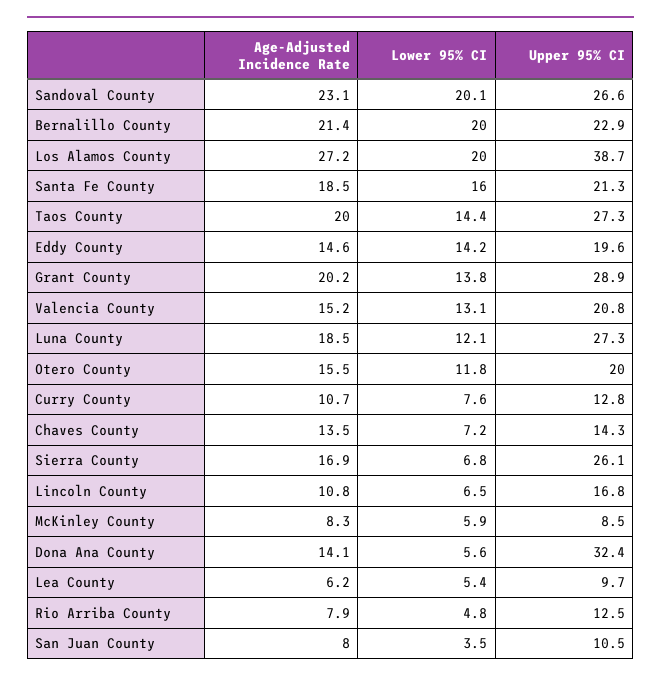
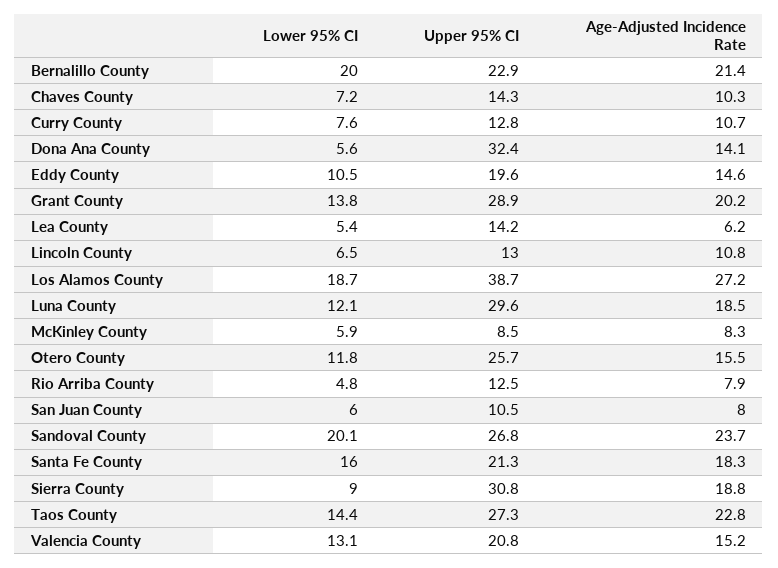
  {
    "Age-Adjusted Incidence Rate": {
-     "Sandoval County": 23.1,
+     "Sandoval County": 23.7,
      "Bernalillo County": 21.4,
      "Los Alamos County": 27.2,
-     "Santa Fe County": 18.5,
+     "Santa Fe County": 18.3,
-     "Taos County": 20,
+     "Taos County": 22.8,
      "Eddy County": 14.6,
      "Grant County": 20.2,
      "Valencia County": 15.2,
      "Luna County": 18.5,
      "Otero County": 15.5,
      "Curry County": 10.7,
-     "Chaves County": 13.5,
+     "Chaves County": 10.3,
-     "Sierra County": 16.9,
+     "Sierra County": 18.8,
      "Lincoln County": 10.8,
      "McKinley County": 8.3,
      "Dona Ana County": 14.1,
      "Lea County": 6.2,
      "Rio Arriba County": 7.9,
      "San Juan County": 8
    },
    "Lower 95% CI": {
      "Sandoval County": 20.1,
      "Bernalillo County": 20,
-     "Los Alamos County": 20,
+     "Los Alamos County": 18.7,
      "Santa Fe County": 16,
      "Taos County": 14.4,
-     "Eddy County": 14.2,
+     "Eddy County": 10.5,
      "Grant County": 13.8,
      "Valencia County": 13.1,
      "Luna County": 12.1,
      "Otero County": 11.8,
      "Curry County": 7.6,
      "Chaves County": 7.2,
-     "Sierra County": 6.8,
+     "Sierra County": 9,
      "Lincoln County": 6.5,
      "McKinley County": 5.9,
      "Dona Ana County": 5.6,
      "Lea County": 5.4,
      "Rio Arriba County": 4.8,
-     "San Juan County": 3.5
+     "San Juan County": 6
    },
    "Upper 95% CI": {
-     "Sandoval County": 26.6,
+     "Sandoval County": 26.8,
      "Bernalillo County": 22.9,
      "Los Alamos County": 38.7,
      "Santa Fe County": 21.3,
      "Taos County": 27.3,
      "Eddy County": 19.6,
      "Grant County": 28.9,
      "Valencia County": 20.8,
-     "Luna County": 27.3,
+     "Luna County": 29.6,
-     "Otero County": 20,
+     "Otero County": 25.7,
      "Curry County": 12.8,
      "Chaves County": 14.3,
-     "Sierra County": 26.1,
+     "Sierra County": 30.8,
-     "Lincoln County": 16.8,
+     "Lincoln County": 13,
      "McKinley County": 8.5,
      "Dona Ana County": 32.4,
-     "Lea County": 9.7,
+     "Lea County": 14.2,
      "Rio Arriba County": 12.5,
      "San Juan County": 10.5
    }
  }

